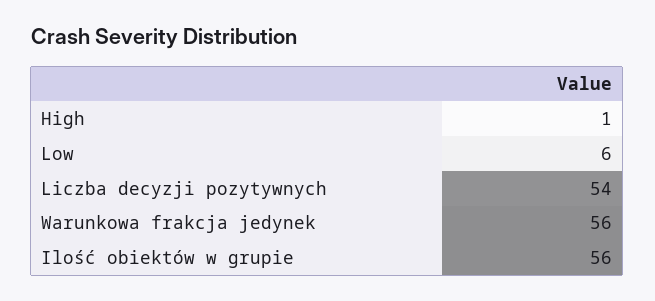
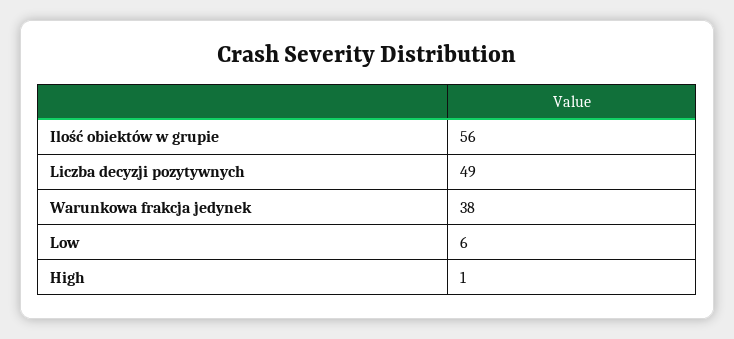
  {
    "High": 1,
    "Low": 6,
-   "Liczba decyzji pozytywnych": 54,
+   "Liczba decyzji pozytywnych": 49,
-   "Warunkowa frakcja jedynek": 56,
+   "Warunkowa frakcja jedynek": 38,
    "Ilość obiektów w grupie": 56
  }

